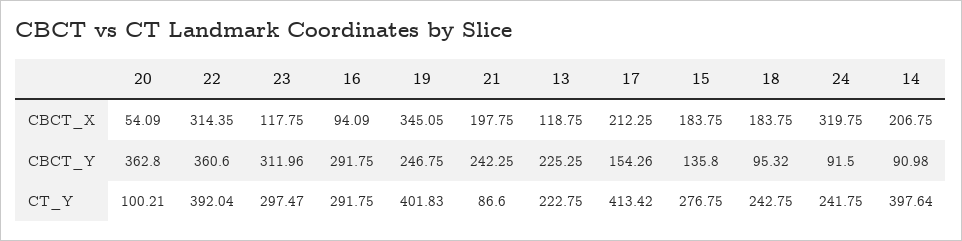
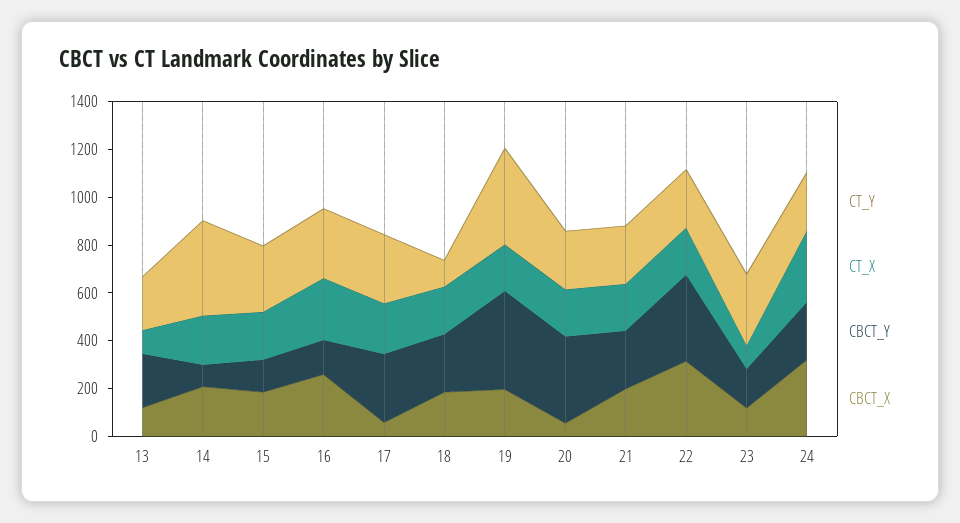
  {
    "CBCT_X": {
      "20": 54.09,
      "22": 314.35,
      "23": 117.75,
-     "16": 94.09,
+     "16": 250,
-     "19": 345.05,
+     "19": 200,
      "21": 197.75,
      "13": 118.75,
-     "17": 212.25,
+     "17": 50,
      "15": 183.75,
      "18": 183.75,
      "24": 319.75,
      "14": 206.75
    },
    "CBCT_Y": {
      "20": 362.8,
      "22": 360.6,
-     "23": 311.96,
+     "23": 150,
-     "16": 291.75,
+     "16": 150,
-     "19": 246.75,
+     "19": 400,
      "21": 242.25,
      "13": 225.25,
-     "17": 154.26,
+     "17": 300,
      "15": 135.8,
-     "18": 95.32,
+     "18": 250,
-     "24": 91.5,
+     "24": 250,
      "14": 90.98
    },
    "CT_Y": {
-     "20": 100.21,
+     "20": 250,
-     "22": 392.04,
+     "22": 250,
      "23": 297.47,
      "16": 291.75,
      "19": 401.83,
-     "21": 86.6,
+     "21": 250,
      "13": 222.75,
-     "17": 413.42,
+     "17": 300,
      "15": 276.75,
-     "18": 242.75,
+     "18": 100,
      "24": 241.75,
      "14": 397.64
-   }
+   },
+   "CT_X": {
+     "13": 100,
+     "14": 200,
+     "15": 200,
+     "16": 250,
+     "17": 200,
+     "18": 200,
+     "19": 200,
+     "20": 200,
+     "21": 200,
+     "22": 200,
+     "23": 100,
+     "24": 300
+   }
  }

